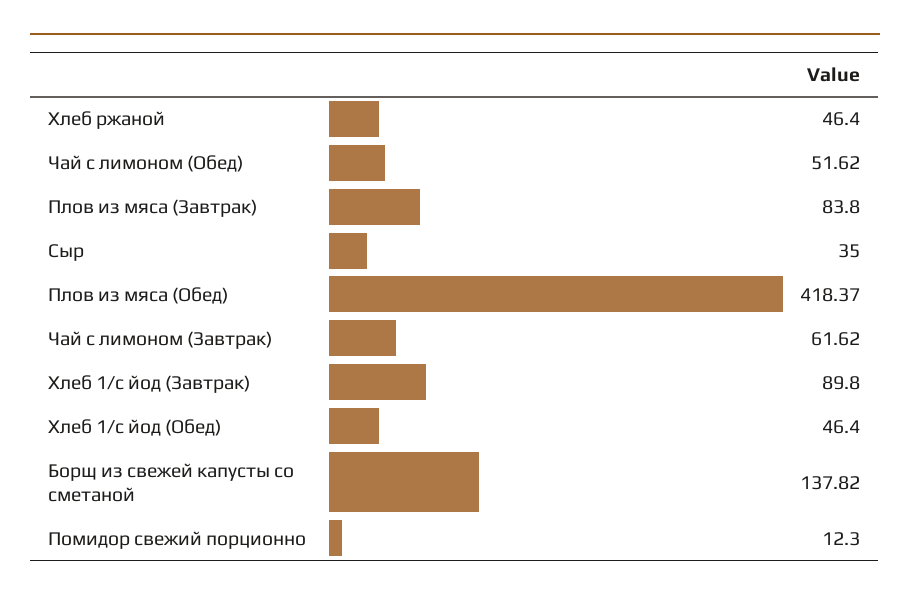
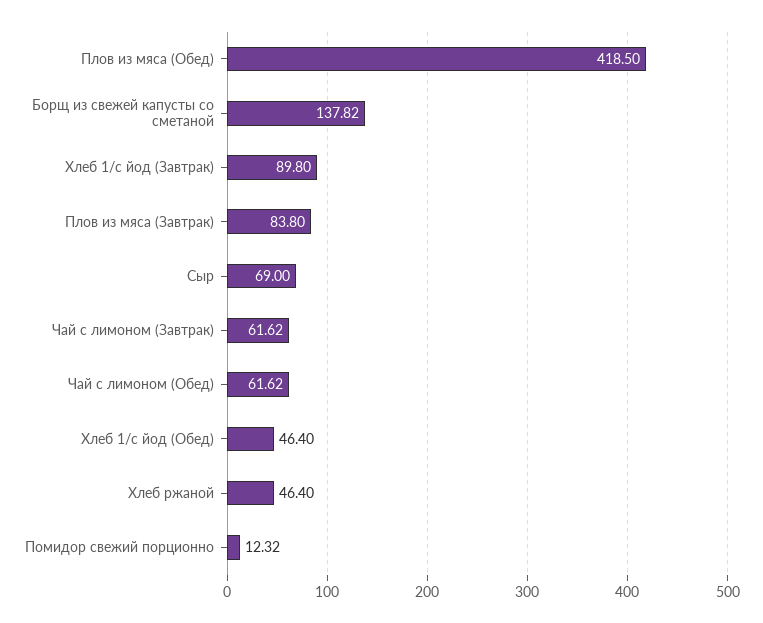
  {
    "Хлеб ржаной": 46.4,
-   "Чай с лимоном (Обед)": 51.62,
+   "Чай с лимоном (Обед)": 61.62,
    "Плов из мяса (Завтрак)": 83.8,
-   "Сыр": 35,
+   "Сыр": 69,
-   "Плов из мяса (Обед)": 418.37,
+   "Плов из мяса (Обед)": 418.5,
    "Чай с лимоном (Завтрак)": 61.62,
    "Хлеб 1/с йод (Завтрак)": 89.8,
    "Хлеб 1/с йод (Обед)": 46.4,
    "Борщ из свежей капусты со сметаной": 137.82,
-   "Помидор свежий порционно": 12.3
+   "Помидор свежий порционно": 12.32
  }

